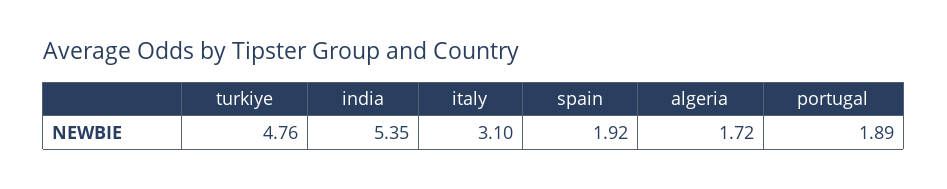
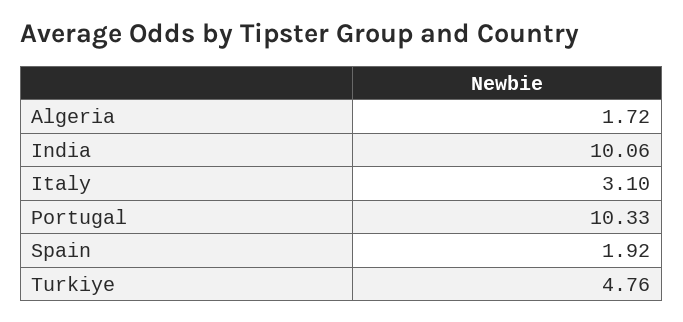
  {
    "turkiye": 4.76,
-   "india": 5.35,
+   "india": 10.06,
    "italy": 3.1,
    "spain": 1.92,
    "algeria": 1.72,
-   "portugal": 1.89
+   "portugal": 10.33
  }

